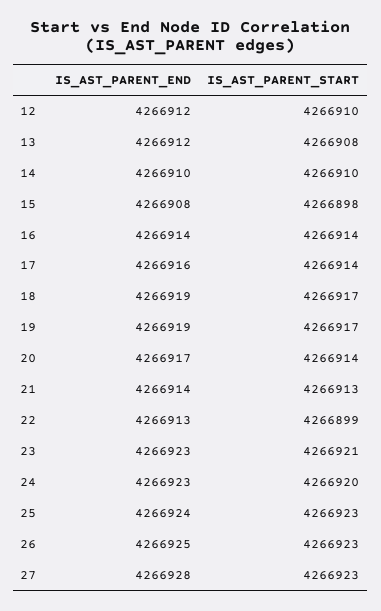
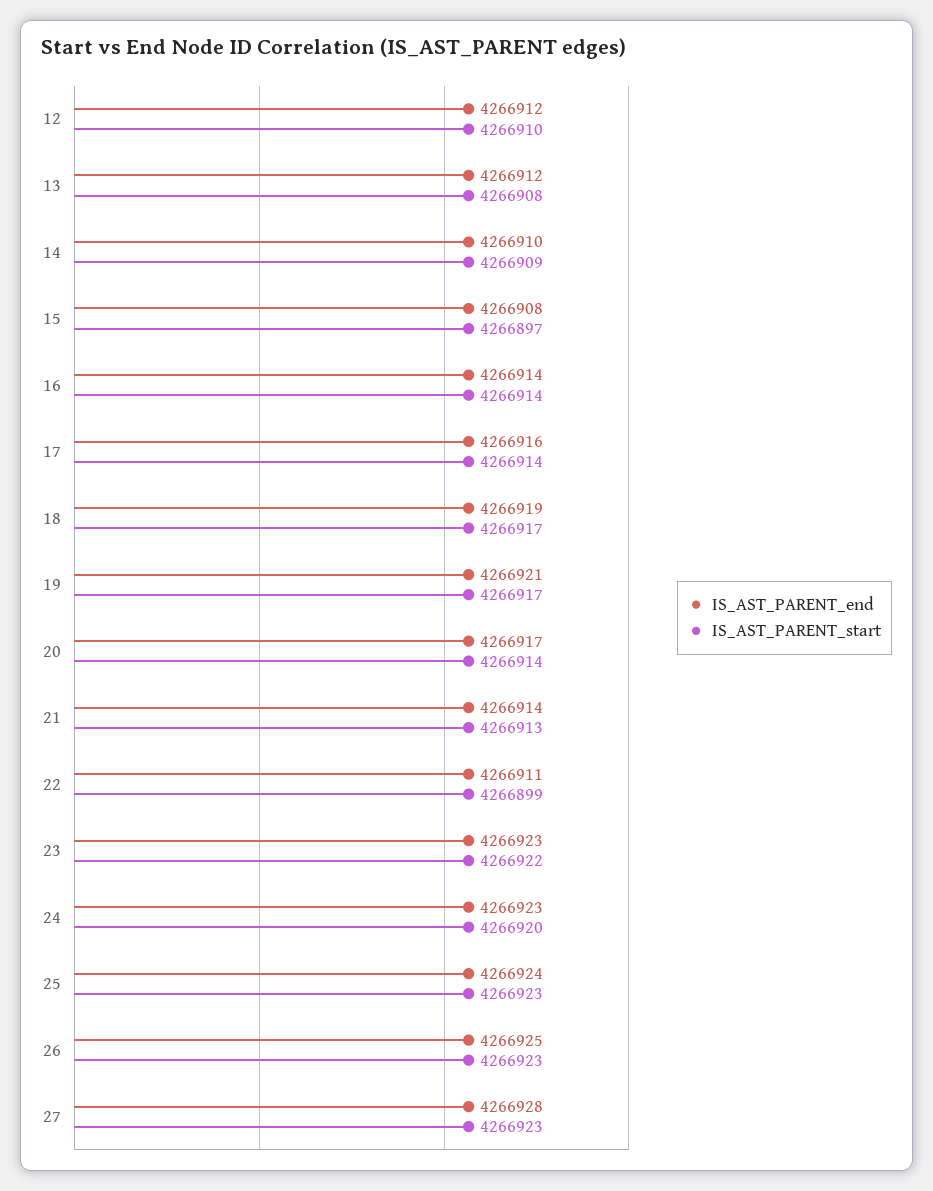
  {
    "IS_AST_PARENT_END": {
      "12": 4266912,
      "13": 4266912,
      "14": 4266910,
      "15": 4266908,
      "16": 4266914,
      "17": 4266916,
      "18": 4266919,
-     "19": 4266919,
+     "19": 4266921,
      "20": 4266917,
      "21": 4266914,
-     "22": 4266913,
+     "22": 4266911,
      "23": 4266923,
      "24": 4266923,
      "25": 4266924,
      "26": 4266925,
      "27": 4266928
    },
    "IS_AST_PARENT_START": {
      "12": 4266910,
      "13": 4266908,
-     "14": 4266910,
+     "14": 4266909,
-     "15": 4266898,
+     "15": 4266897,
      "16": 4266914,
      "17": 4266914,
      "18": 4266917,
      "19": 4266917,
      "20": 4266914,
      "21": 4266913,
      "22": 4266899,
-     "23": 4266921,
+     "23": 4266922,
      "24": 4266920,
      "25": 4266923,
      "26": 4266923,
      "27": 4266923
    }
  }

